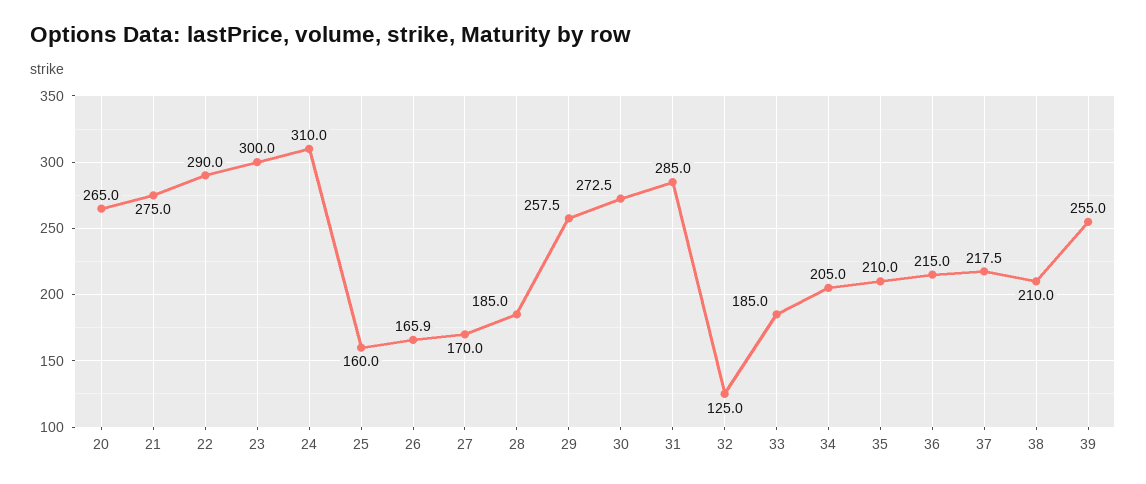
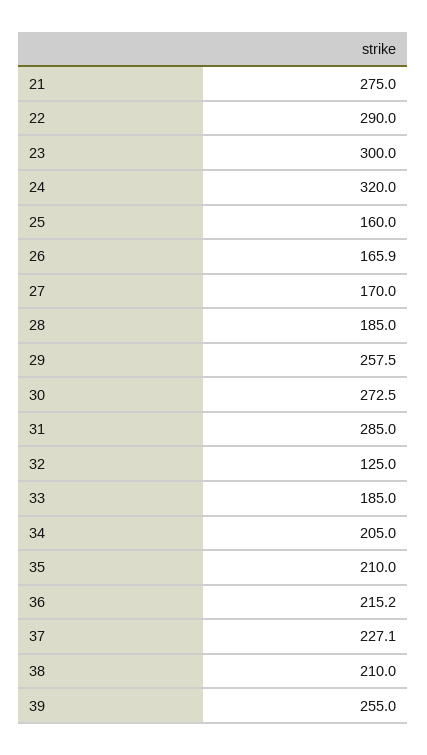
  {
-   "20": 265,
    "21": 275,
    "22": 290,
    "23": 300,
-   "24": 310,
+   "24": 320,
    "25": 160,
    "26": 165.9,
    "27": 170,
    "28": 185,
    "29": 257.5,
    "30": 272.5,
    "31": 285,
    "32": 125,
    "33": 185,
    "34": 205,
    "35": 210,
-   "36": 215,
+   "36": 215.2,
-   "37": 217.5,
+   "37": 227.1,
    "38": 210,
    "39": 255
  }

